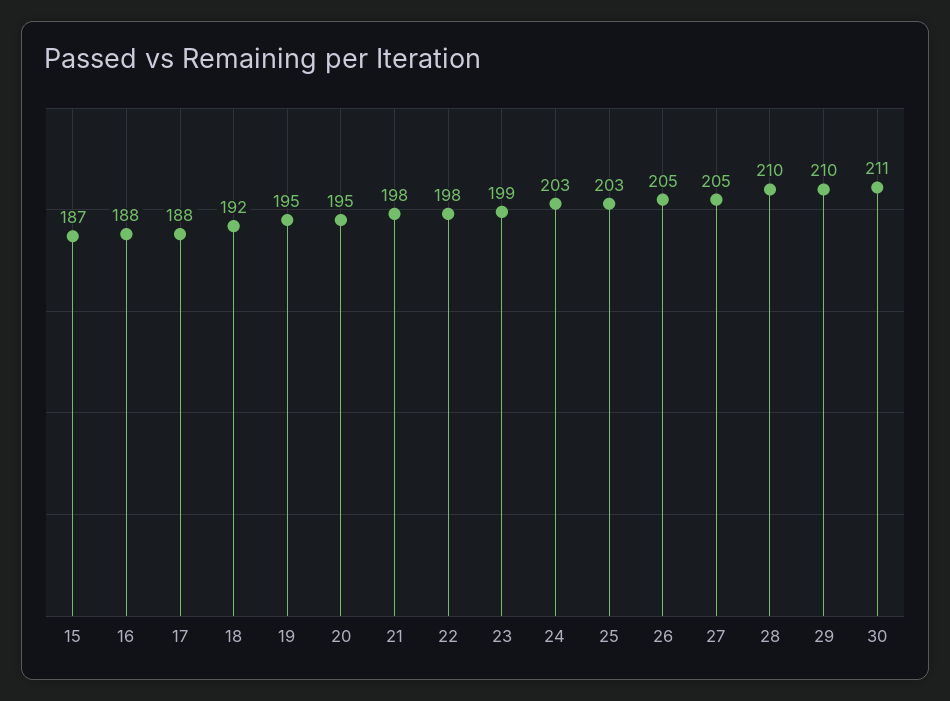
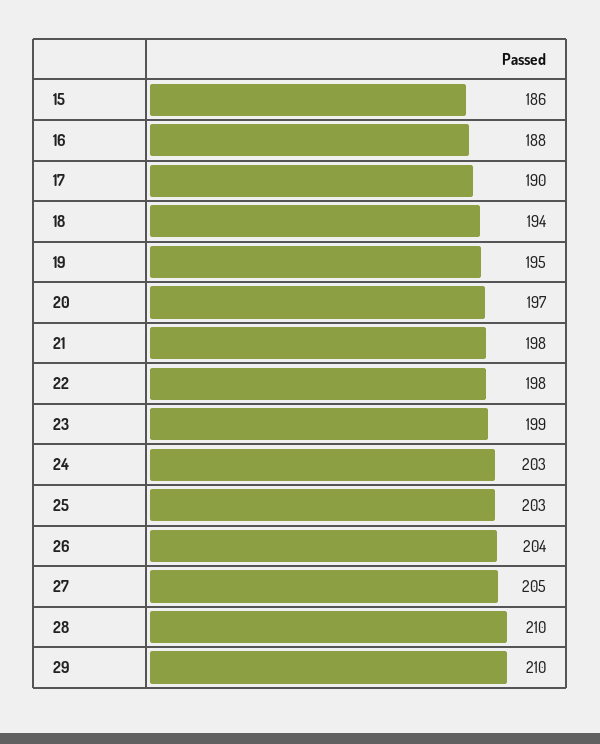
  {
-   "15": 187,
+   "15": 186,
    "16": 188,
-   "17": 188,
+   "17": 190,
-   "18": 192,
+   "18": 194,
    "19": 195,
-   "20": 195,
+   "20": 197,
    "21": 198,
    "22": 198,
    "23": 199,
    "24": 203,
    "25": 203,
-   "26": 205,
+   "26": 204,
    "27": 205,
    "28": 210,
-   "29": 210,
+   "29": 210
-   "30": 211
  }

